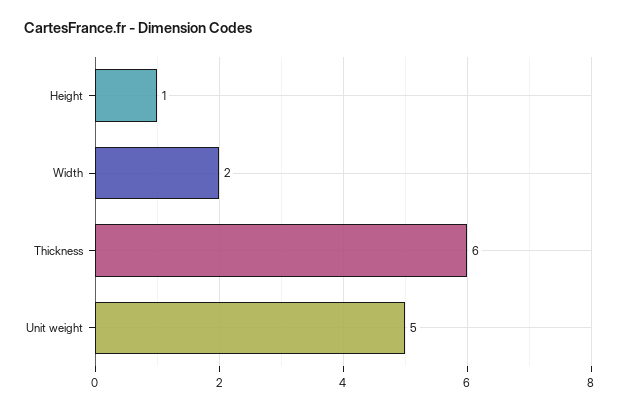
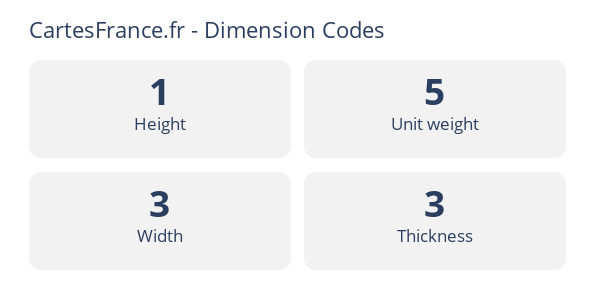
  {
    "Height": 1,
-   "Width": 2,
+   "Width": 3,
-   "Thickness": 6,
+   "Thickness": 3,
    "Unit weight": 5
  }

